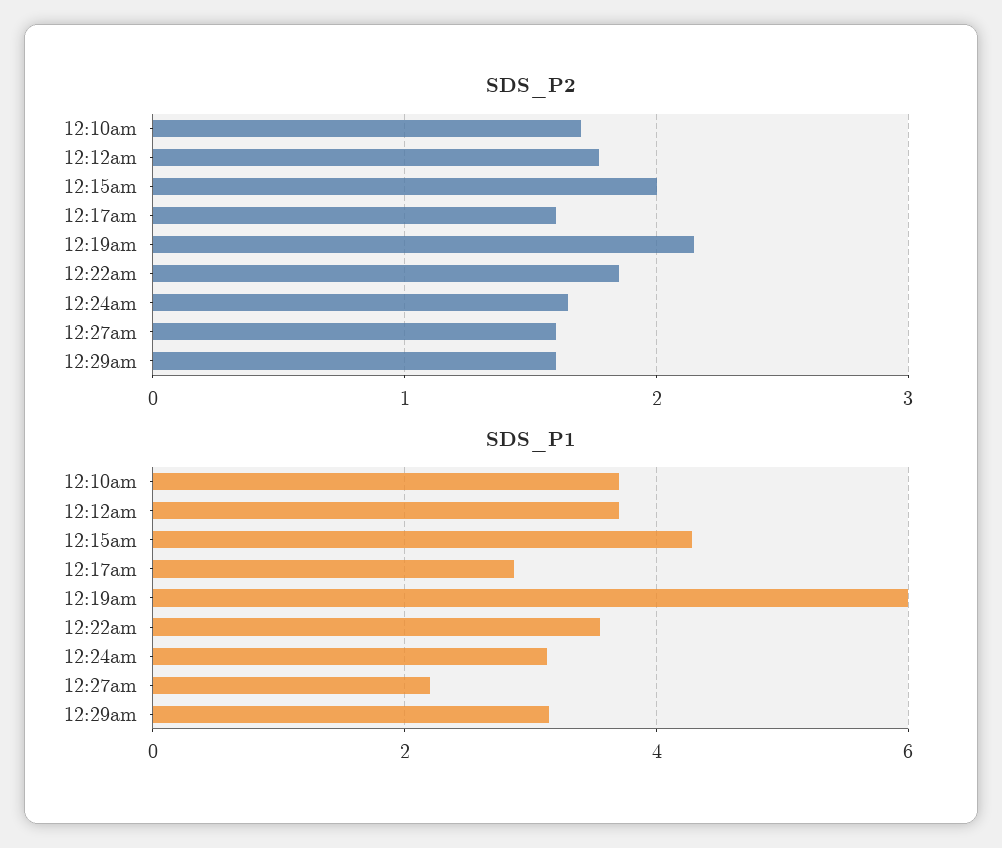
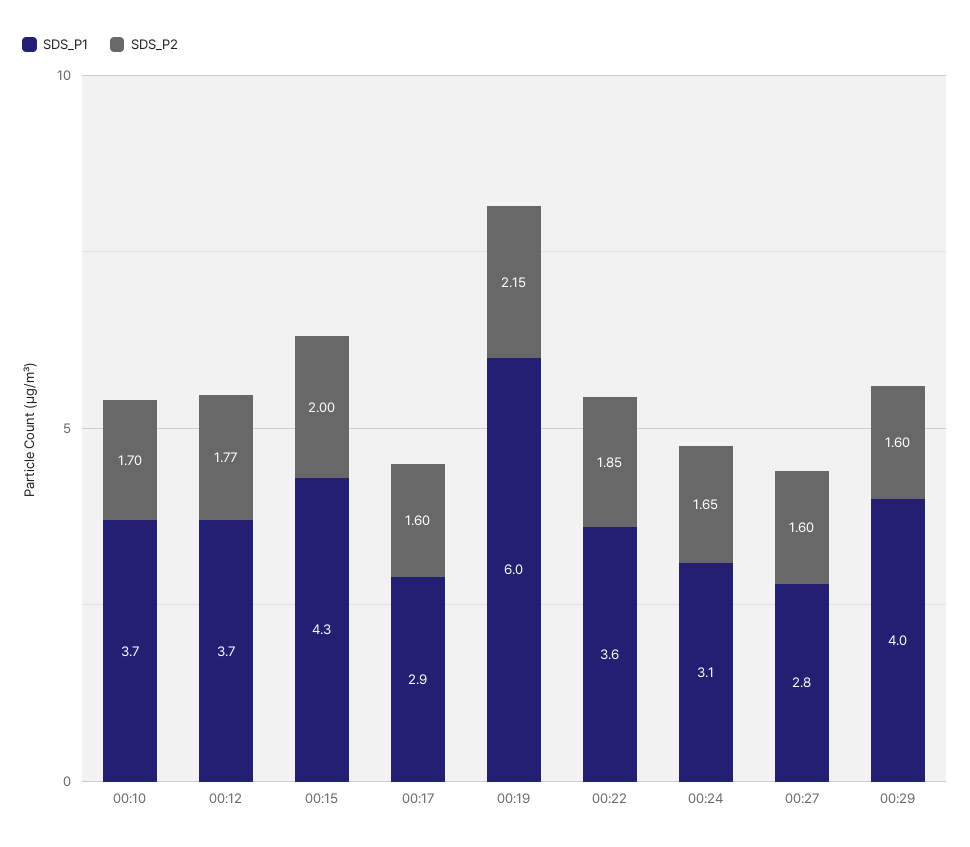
  {
    "SDS_P2": {
      "12:10am": 1.7,
      "12:12am": 1.77,
      "12:15am": 2,
      "12:17am": 1.6,
      "12:19am": 2.15,
      "12:22am": 1.85,
      "12:24am": 1.65,
      "12:27am": 1.6,
      "12:29am": 1.6
    },
    "SDS_P1": {
      "12:10am": 3.7,
      "12:12am": 3.7,
      "12:15am": 4.3,
      "12:17am": 2.9,
      "12:19am": 6,
      "12:22am": 3.6,
      "12:24am": 3.1,
-     "12:27am": 2.2,
+     "12:27am": 2.8,
-     "12:29am": 3.2
+     "12:29am": 4
    }
  }

